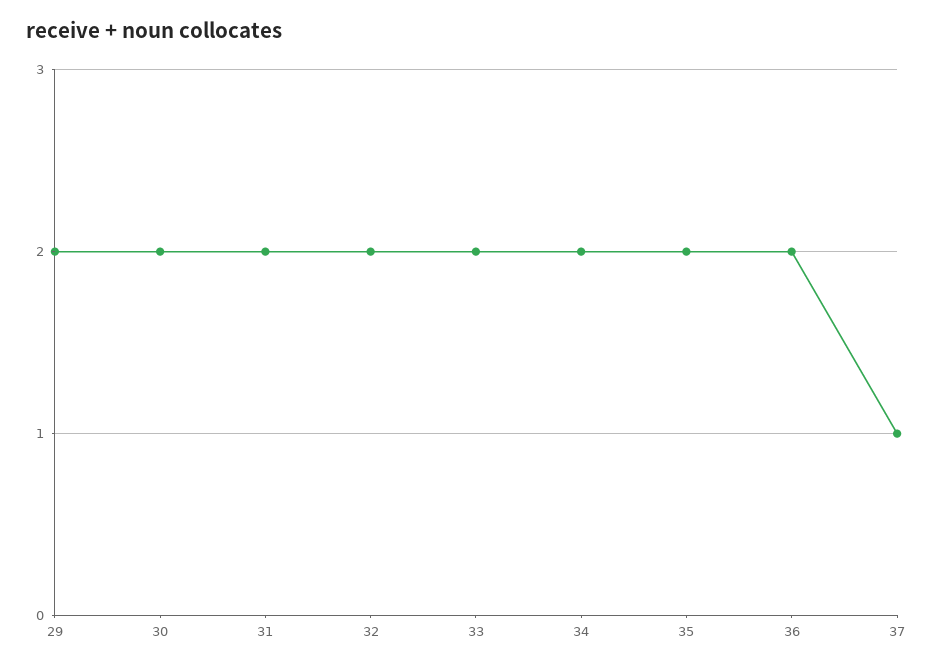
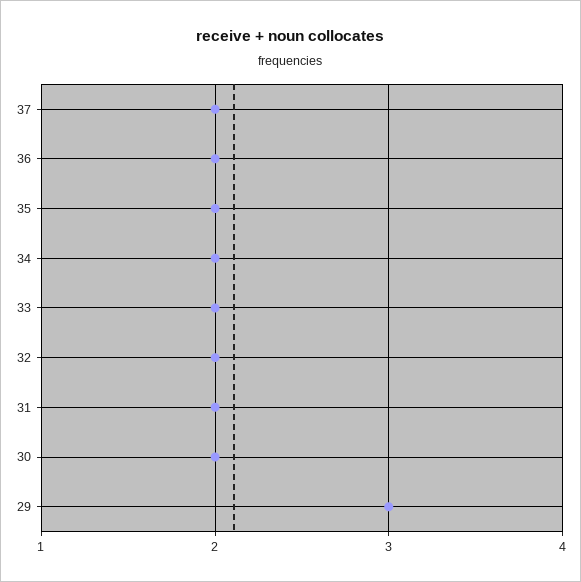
  {
-   "29": 2,
+   "29": 3,
    "30": 2,
    "31": 2,
    "32": 2,
    "33": 2,
    "34": 2,
    "35": 2,
    "36": 2,
-   "37": 1
+   "37": 2
  }

